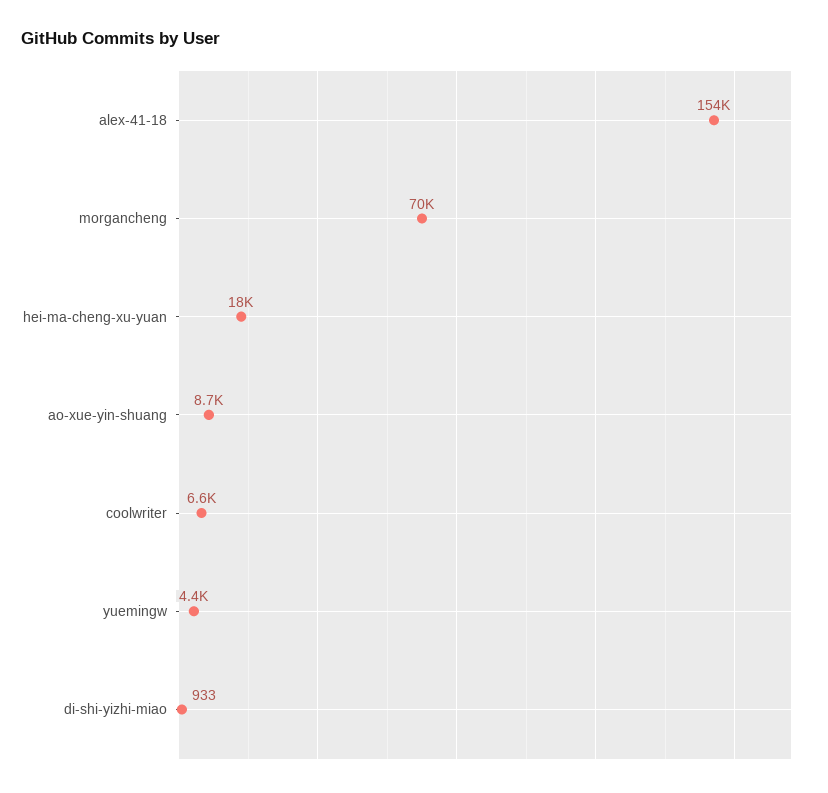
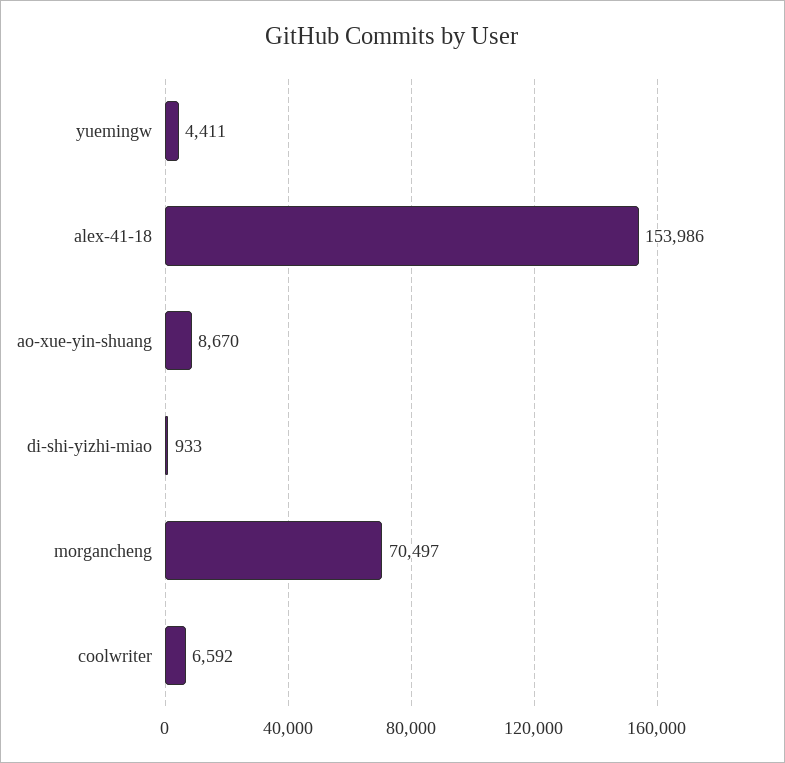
  {
    "alex-41-18": 153986,
    "morgancheng": 70497,
-   "hei-ma-cheng-xu-yuan": 18000,
    "ao-xue-yin-shuang": 8670,
    "coolwriter": 6592,
    "yuemingw": 4411,
    "di-shi-yizhi-miao": 933
  }

